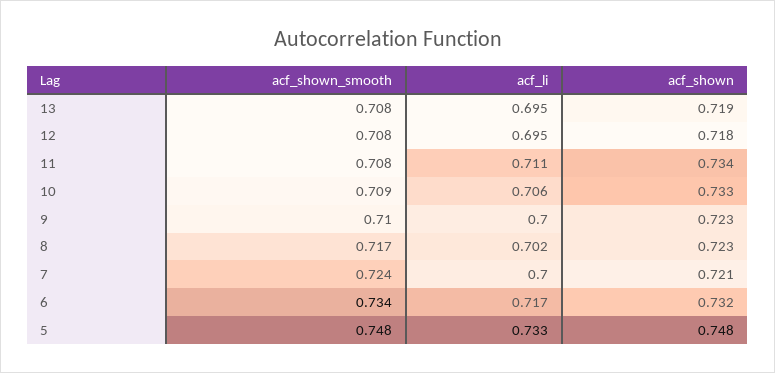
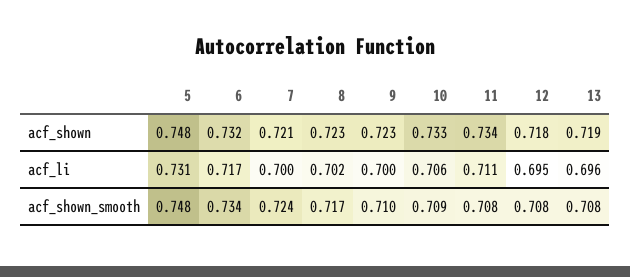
  {
    "acf_shown_smooth": {
      "13": 0.708,
      "12": 0.708,
      "11": 0.708,
      "10": 0.709,
      "9": 0.71,
      "8": 0.717,
      "7": 0.724,
      "6": 0.734,
      "5": 0.748
    },
    "acf_li": {
-     "13": 0.695,
+     "13": 0.696,
      "12": 0.695,
      "11": 0.711,
      "10": 0.706,
      "9": 0.7,
      "8": 0.702,
      "7": 0.7,
      "6": 0.717,
-     "5": 0.733
+     "5": 0.731
    },
    "acf_shown": {
      "13": 0.719,
      "12": 0.718,
      "11": 0.734,
      "10": 0.733,
      "9": 0.723,
      "8": 0.723,
      "7": 0.721,
      "6": 0.732,
      "5": 0.748
    }
  }

